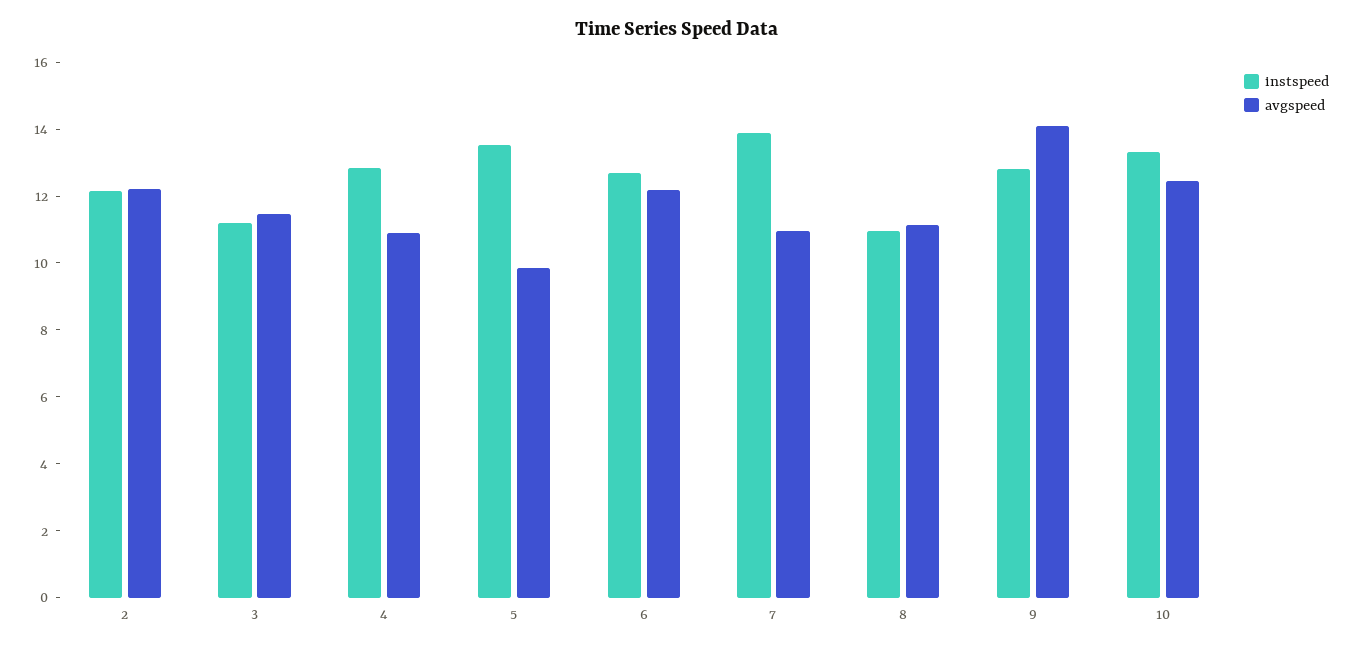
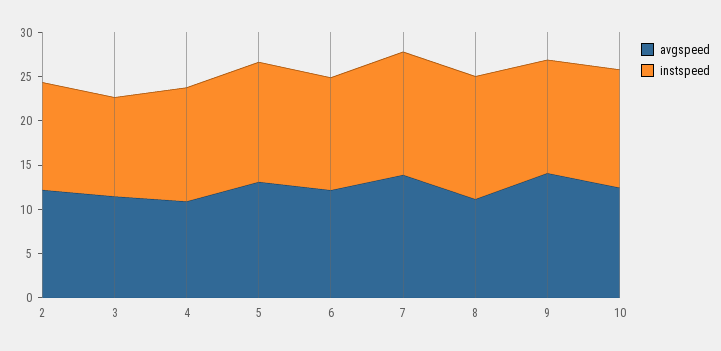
  {
    "instspeed": {
      "2": 12,
      "3": 11,
      "4": 13,
      "5": 13.5,
      "6": 12.5,
      "7": 14,
-     "8": 11,
+     "8": 14,
      "9": 13,
      "10": 13.5
    },
    "avgspeed": {
      "2": 12,
      "3": 11.5,
      "4": 11,
-     "5": 10,
+     "5": 13,
      "6": 12,
-     "7": 11,
+     "7": 14,
      "8": 11,
      "9": 14,
      "10": 12.5
    }
  }

